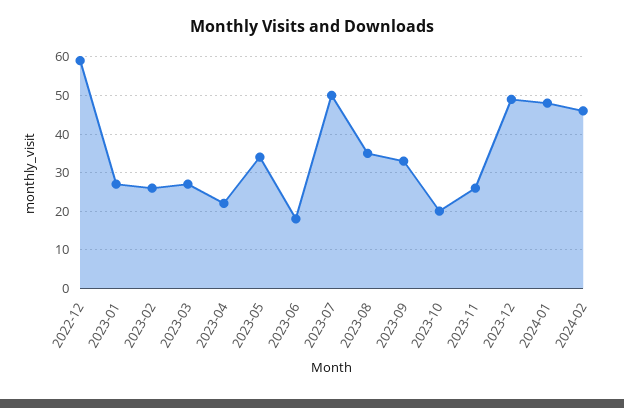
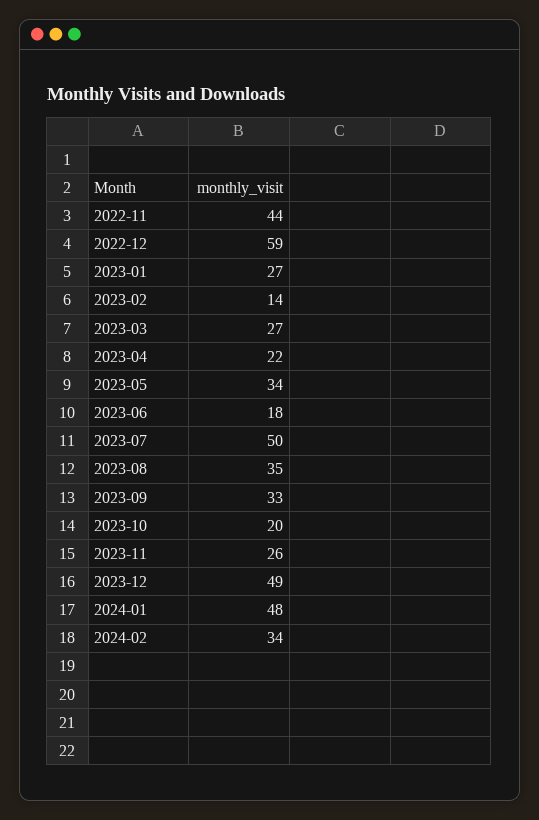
  {
    "2022-12": 59,
    "2023-01": 27,
-   "2023-02": 25,
+   "2023-02": 14,
    "2023-03": 27,
    "2023-04": 22,
    "2023-05": 34,
    "2023-06": 18,
    "2023-07": 50,
    "2023-08": 35,
    "2023-09": 33,
    "2023-10": 20,
    "2023-11": 26,
    "2023-12": 49,
    "2024-01": 48,
-   "2024-02": 45
+   "2024-02": 34,
+   "2022-11": 44
  }

